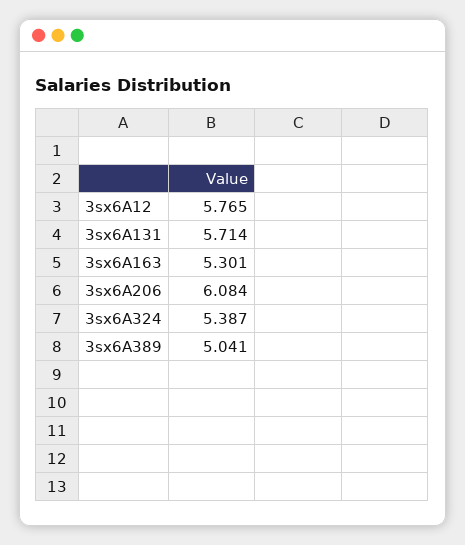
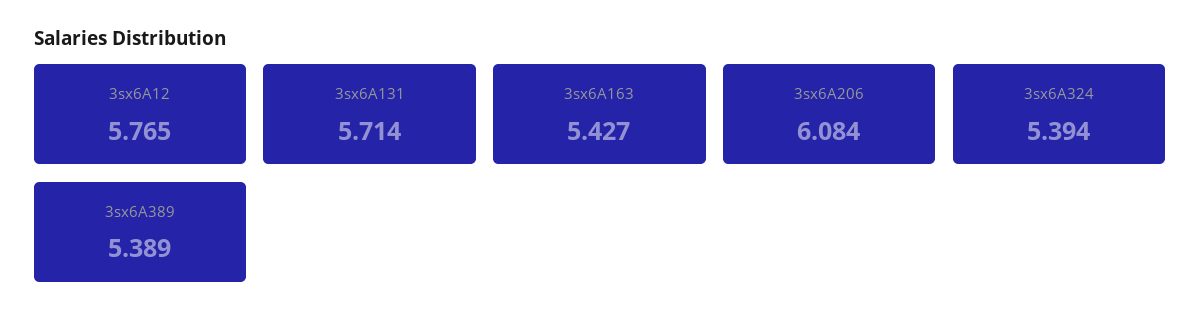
  {
    "3sx6A12": 5.765,
    "3sx6A131": 5.714,
-   "3sx6A163": 5.301,
+   "3sx6A163": 5.427,
    "3sx6A206": 6.084,
-   "3sx6A324": 5.387,
+   "3sx6A324": 5.394,
-   "3sx6A389": 5.041
+   "3sx6A389": 5.389
  }

